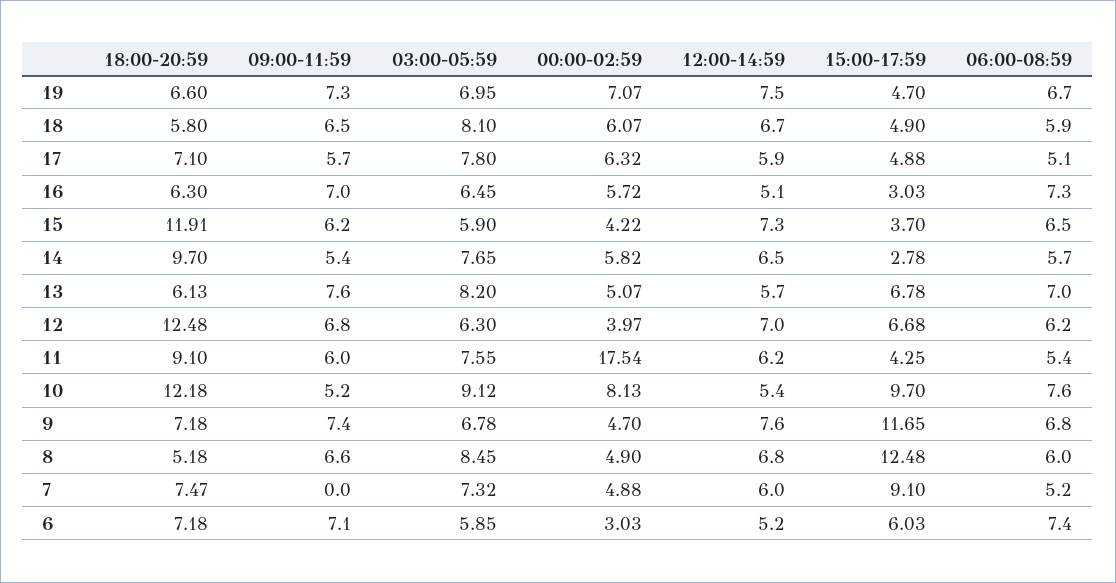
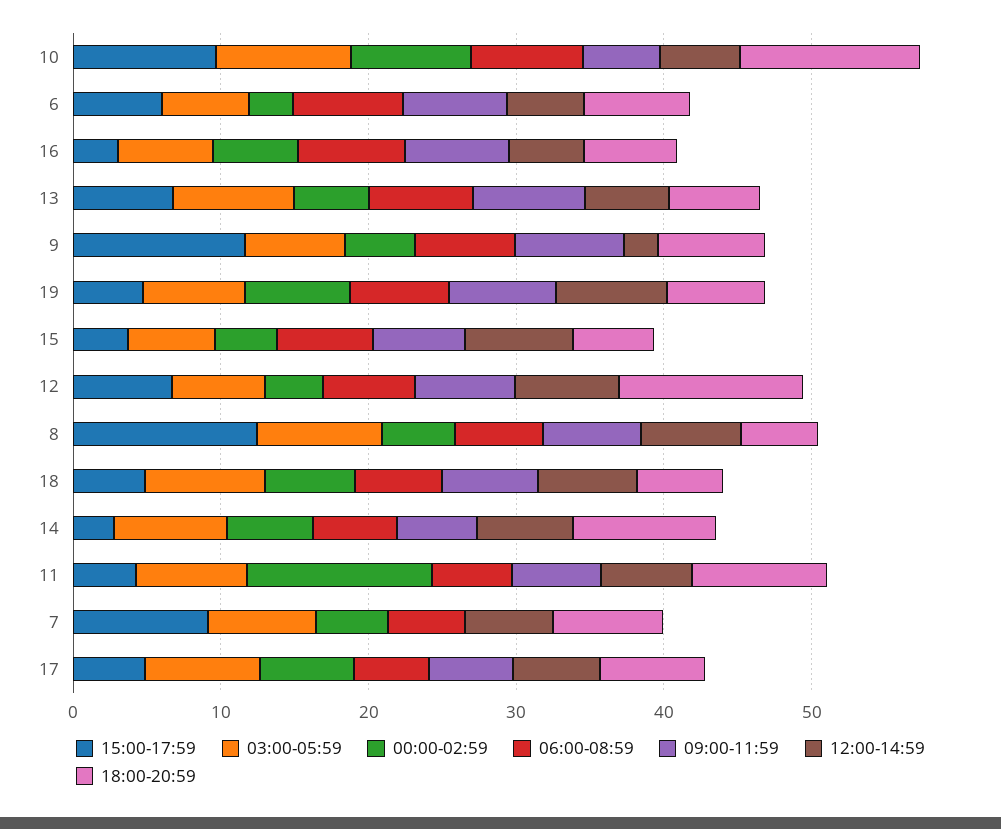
  {
    "18:00-20:59": {
      "19": 6.6,
      "18": 5.8,
      "17": 7.1,
      "16": 6.3,
-     "15": 11.91,
+     "15": 6,
      "14": 9.7,
      "13": 6.13,
      "12": 12.48,
      "11": 9.1,
      "10": 12.18,
      "9": 7.18,
      "8": 5.18,
      "7": 7.47,
      "6": 7.18
    },
    "09:00-11:59": {
      "19": 7.3,
      "18": 6.5,
      "17": 5.7,
      "16": 7,
      "15": 6.2,
      "14": 5.4,
      "13": 7.6,
      "12": 6.8,
      "11": 6,
      "10": 5.2,
      "9": 7.4,
      "8": 6.6,
      "7": 0,
      "6": 7.1
    },
    "03:00-05:59": {
      "19": 6.95,
      "18": 8.1,
      "17": 7.8,
      "16": 6.45,
      "15": 5.9,
      "14": 7.65,
      "13": 8.2,
      "12": 6.3,
      "11": 7.55,
      "10": 9.12,
      "9": 6.78,
      "8": 8.45,
      "7": 7.32,
      "6": 5.85
    },
    "00:00-02:59": {
      "19": 7.07,
      "18": 6.07,
      "17": 6.32,
      "16": 5.72,
      "15": 4.22,
      "14": 5.82,
      "13": 5.07,
      "12": 3.97,
-     "11": 17.54,
+     "11": 12,
      "10": 8.13,
      "9": 4.7,
      "8": 4.9,
      "7": 4.88,
      "6": 3.03
    },
    "12:00-14:59": {
      "19": 7.5,
      "18": 6.7,
      "17": 5.9,
      "16": 5.1,
      "15": 7.3,
      "14": 6.5,
      "13": 5.7,
      "12": 7,
      "11": 6.2,
      "10": 5.4,
-     "9": 7.6,
+     "9": 2,
      "8": 6.8,
      "7": 6,
      "6": 5.2
    },
    "15:00-17:59": {
      "19": 4.7,
      "18": 4.9,
      "17": 4.88,
      "16": 3.03,
      "15": 3.7,
      "14": 2.78,
      "13": 6.78,
      "12": 6.68,
      "11": 4.25,
      "10": 9.7,
      "9": 11.65,
      "8": 12.48,
      "7": 9.1,
      "6": 6.03
    },
    "06:00-08:59": {
      "19": 6.7,
      "18": 5.9,
      "17": 5.1,
      "16": 7.3,
      "15": 6.5,
      "14": 5.7,
      "13": 7,
      "12": 6.2,
      "11": 5.4,
      "10": 7.6,
      "9": 6.8,
      "8": 6,
      "7": 5.2,
      "6": 7.4
    }
  }

